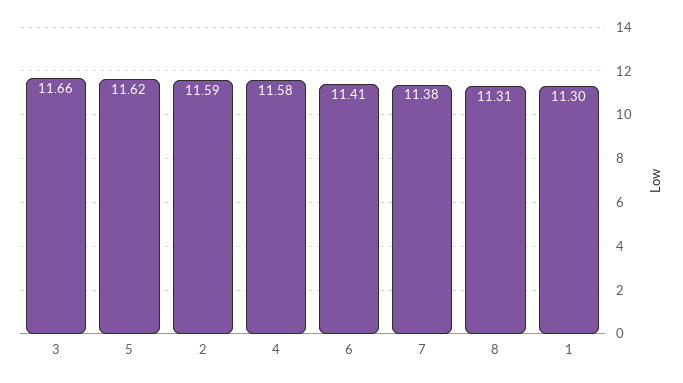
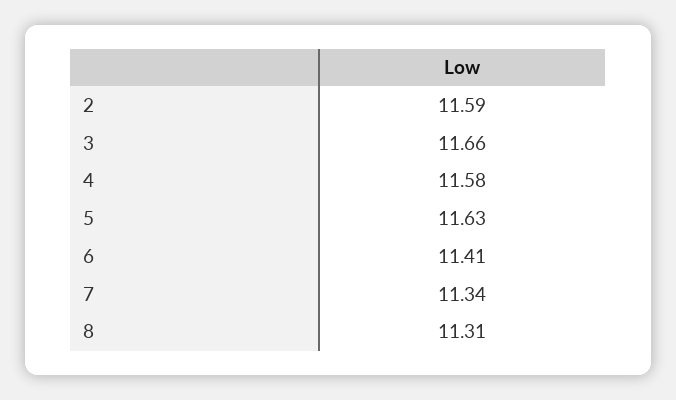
  {
    "3": 11.66,
-   "5": 11.62,
+   "5": 11.63,
    "2": 11.59,
    "4": 11.58,
    "6": 11.41,
-   "7": 11.38,
+   "7": 11.34,
-   "8": 11.31,
+   "8": 11.31
-   "1": 11.3
  }

